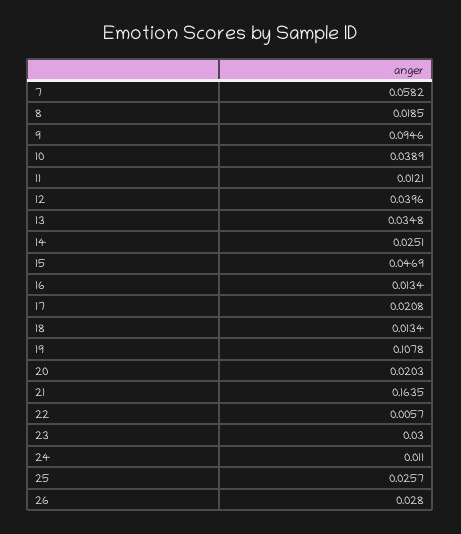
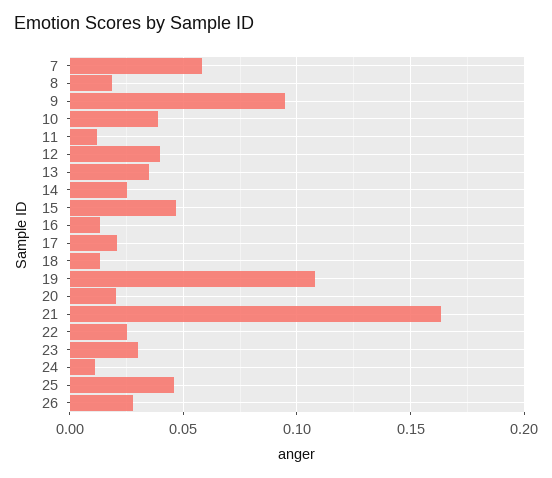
  {
    "7": 0.0582,
    "8": 0.0185,
    "9": 0.0946,
    "10": 0.0389,
    "11": 0.0121,
    "12": 0.0396,
    "13": 0.0348,
    "14": 0.0251,
    "15": 0.0469,
    "16": 0.0134,
    "17": 0.0208,
    "18": 0.0134,
    "19": 0.1078,
    "20": 0.0203,
    "21": 0.1635,
-   "22": 0.0057,
+   "22": 0.025,
    "23": 0.03,
    "24": 0.011,
-   "25": 0.0257,
+   "25": 0.045,
    "26": 0.028
  }

